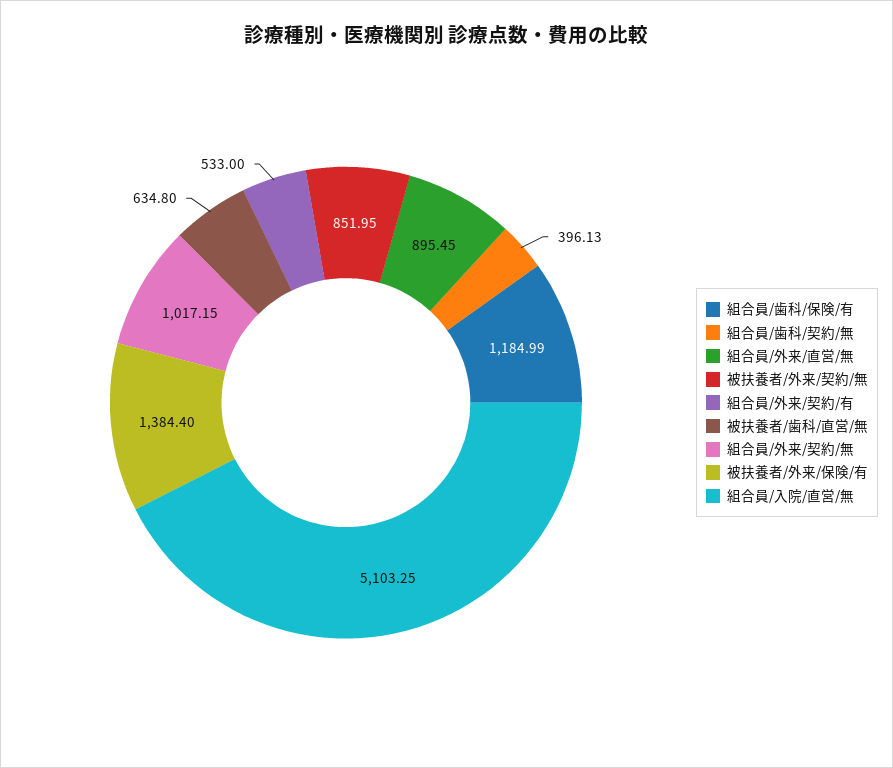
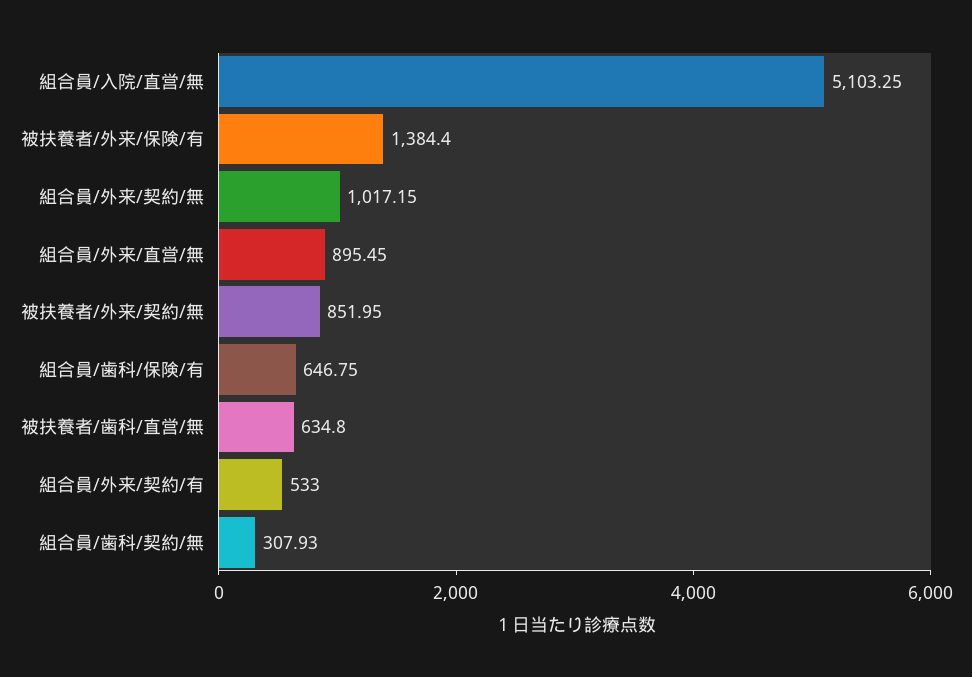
  {
-   "組合員/歯科/保険/有": 1184.99,
+   "組合員/歯科/保険/有": 646.75,
-   "組合員/歯科/契約/無": 396.13,
+   "組合員/歯科/契約/無": 307.93,
    "組合員/外来/直営/無": 895.45,
    "被扶養者/外来/契約/無": 851.95,
    "組合員/外来/契約/有": 533,
    "被扶養者/歯科/直営/無": 634.8,
    "組合員/外来/契約/無": 1017.15,
    "被扶養者/外来/保険/有": 1384.4,
    "組合員/入院/直営/無": 5103.25
  }

